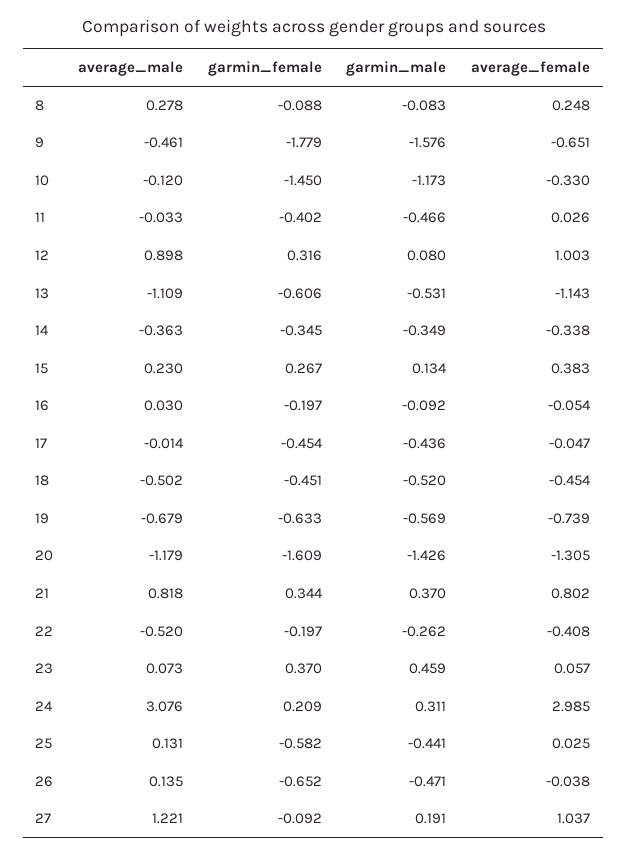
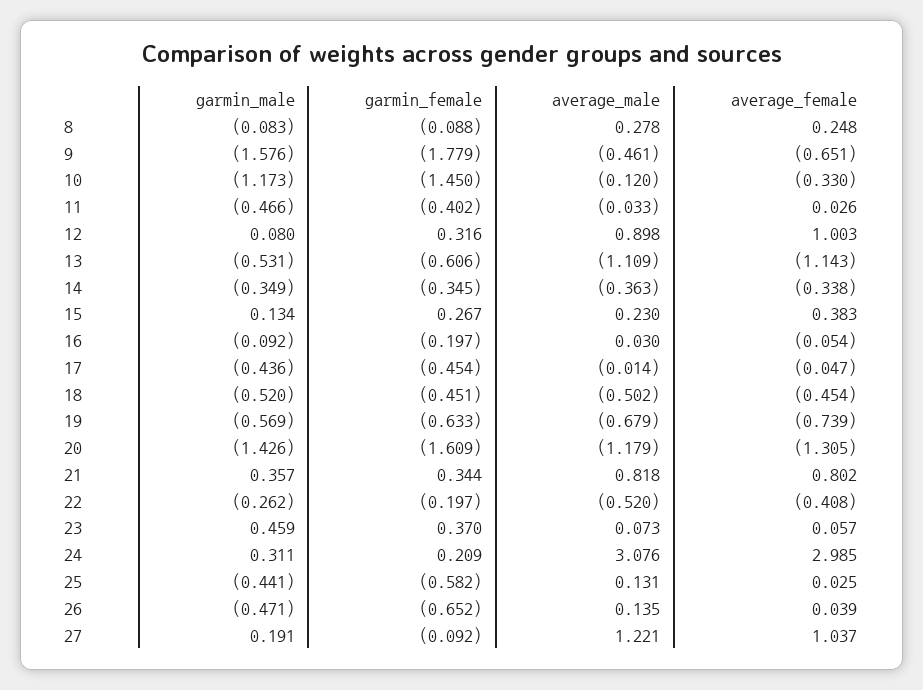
  {
    "average_male": {
      "8": 0.278,
      "9": -0.461,
      "10": -0.12,
      "11": -0.033,
      "12": 0.898,
      "13": -1.109,
      "14": -0.363,
      "15": 0.23,
      "16": 0.03,
      "17": -0.014,
      "18": -0.502,
      "19": -0.679,
      "20": -1.179,
      "21": 0.818,
      "22": -0.52,
      "23": 0.073,
      "24": 3.076,
      "25": 0.131,
      "26": 0.135,
      "27": 1.221
    },
    "garmin_female": {
      "8": -0.088,
      "9": -1.779,
      "10": -1.45,
      "11": -0.402,
      "12": 0.316,
      "13": -0.606,
      "14": -0.345,
      "15": 0.267,
      "16": -0.197,
      "17": -0.454,
      "18": -0.451,
      "19": -0.633,
      "20": -1.609,
      "21": 0.344,
      "22": -0.197,
      "23": 0.37,
      "24": 0.209,
      "25": -0.582,
      "26": -0.652,
      "27": -0.092
    },
    "garmin_male": {
      "8": -0.083,
      "9": -1.576,
      "10": -1.173,
      "11": -0.466,
      "12": 0.08,
      "13": -0.531,
      "14": -0.349,
      "15": 0.134,
      "16": -0.092,
      "17": -0.436,
      "18": -0.52,
      "19": -0.569,
      "20": -1.426,
-     "21": 0.37,
+     "21": 0.357,
      "22": -0.262,
      "23": 0.459,
      "24": 0.311,
      "25": -0.441,
      "26": -0.471,
      "27": 0.191
    },
    "average_female": {
      "8": 0.248,
      "9": -0.651,
      "10": -0.33,
      "11": 0.026,
      "12": 1.003,
      "13": -1.143,
      "14": -0.338,
      "15": 0.383,
      "16": -0.054,
      "17": -0.047,
      "18": -0.454,
      "19": -0.739,
      "20": -1.305,
      "21": 0.802,
      "22": -0.408,
      "23": 0.057,
      "24": 2.985,
      "25": 0.025,
-     "26": -0.038,
+     "26": 0.039,
      "27": 1.037
    }
  }

